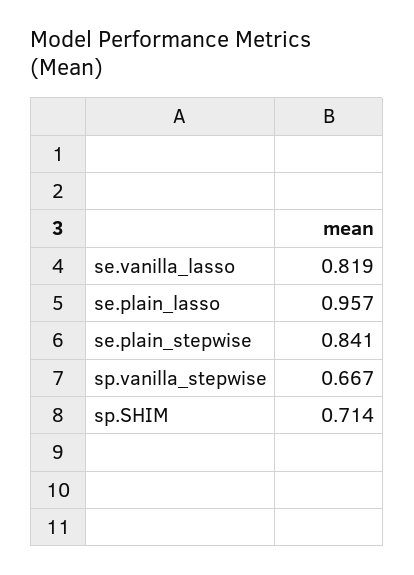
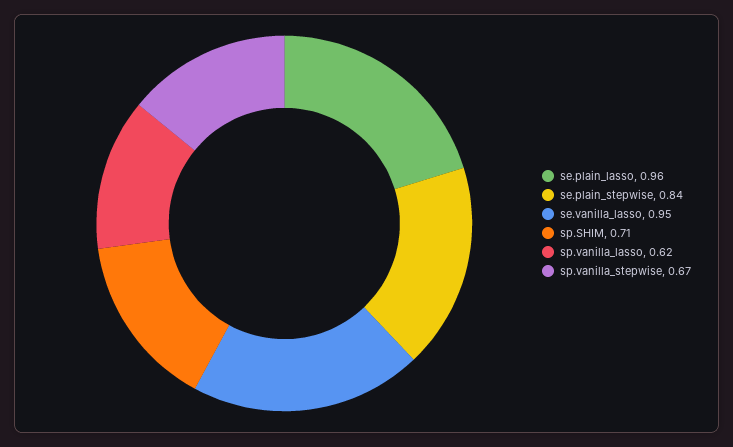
  {
-   "se.vanilla_lasso": 0.819,
+   "se.vanilla_lasso": 0.95,
    "se.plain_lasso": 0.957,
    "se.plain_stepwise": 0.841,
    "sp.vanilla_stepwise": 0.667,
-   "sp.SHIM": 0.714
+   "sp.SHIM": 0.714,
+   "sp.vanilla_lasso": 0.62
  }

